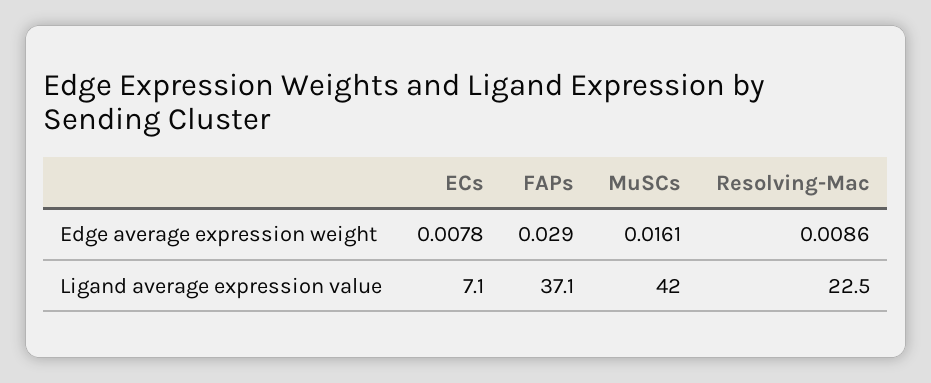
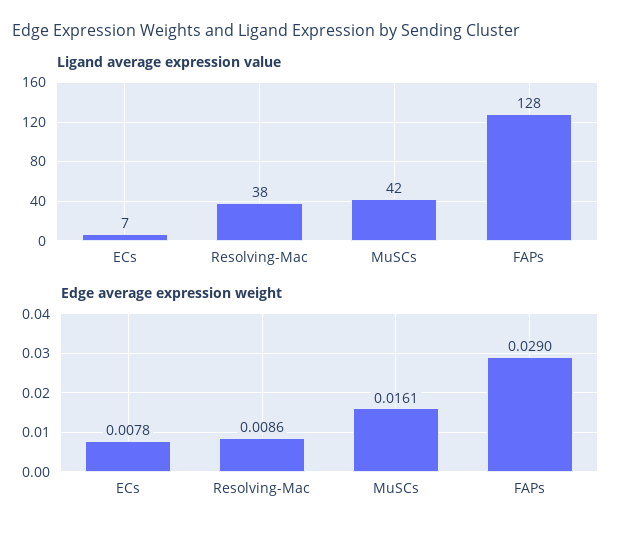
  {
    "Edge average expression weight": {
      "ECs": 0.0078,
      "FAPs": 0.029,
      "MuSCs": 0.0161,
      "Resolving-Mac": 0.0086
    },
    "Ligand average expression value": {
      "ECs": 7.1,
-     "FAPs": 37.1,
+     "FAPs": 128,
      "MuSCs": 42,
-     "Resolving-Mac": 22.5
+     "Resolving-Mac": 38
    }
  }

